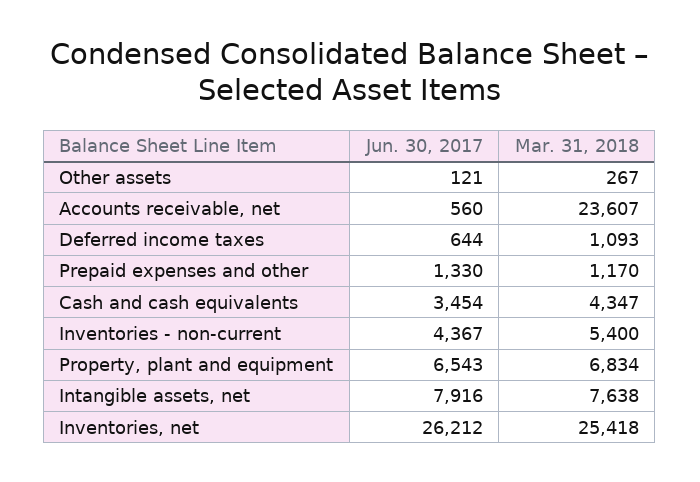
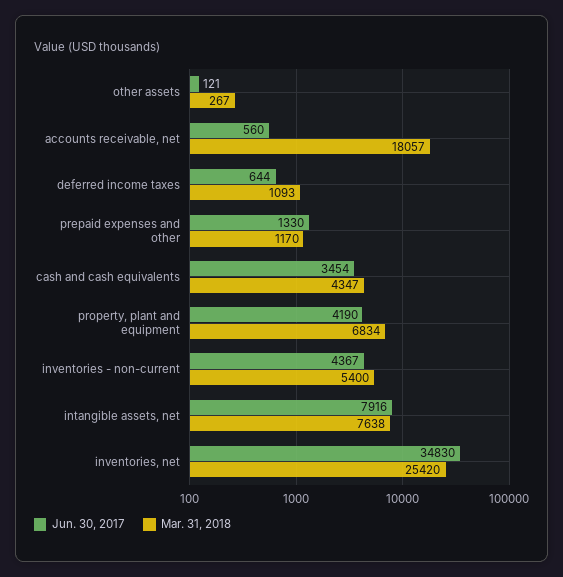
  {
    "Jun. 30, 2017": {
      "Other assets": 121,
      "Accounts receivable, net": 560,
      "Deferred income taxes": 644,
      "Prepaid expenses and other": 1330,
      "Cash and cash equivalents": 3454,
      "Inventories - non-current": 4367,
-     "Property, plant and equipment": 6543,
+     "Property, plant and equipment": 4190,
      "Intangible assets, net": 7916,
-     "Inventories, net": 26212
+     "Inventories, net": 34830
    },
    "Mar. 31, 2018": {
      "Other assets": 267,
-     "Accounts receivable, net": 23607,
+     "Accounts receivable, net": 18057,
      "Deferred income taxes": 1093,
      "Prepaid expenses and other": 1170,
      "Cash and cash equivalents": 4347,
      "Inventories - non-current": 5400,
      "Property, plant and equipment": 6834,
      "Intangible assets, net": 7638,
-     "Inventories, net": 25418
+     "Inventories, net": 25420
    }
  }

